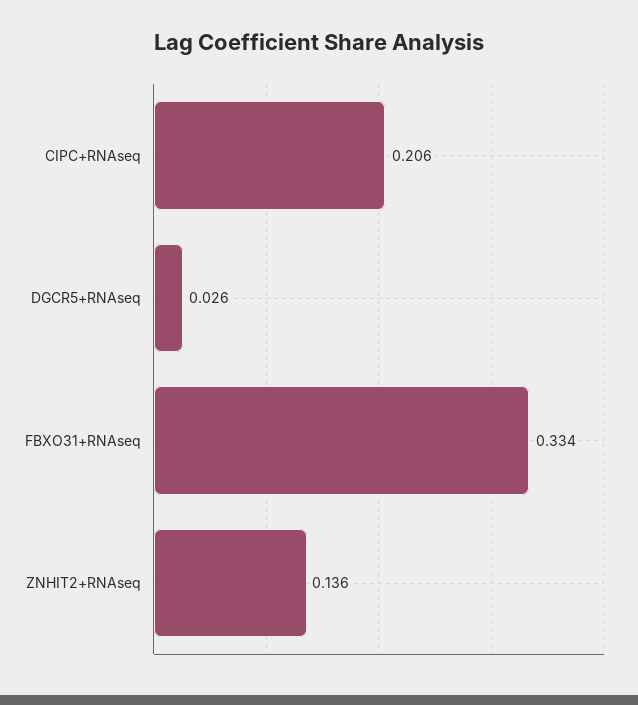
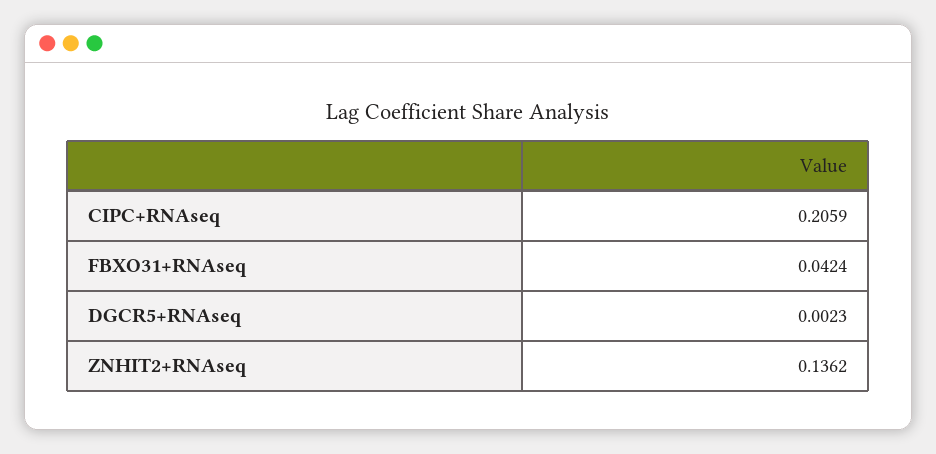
  {
    "CIPC+RNAseq": 0.2059,
-   "DGCR5+RNAseq": 0.026,
+   "DGCR5+RNAseq": 0.0023,
-   "FBXO31+RNAseq": 0.334,
+   "FBXO31+RNAseq": 0.0424,
    "ZNHIT2+RNAseq": 0.1362
  }

